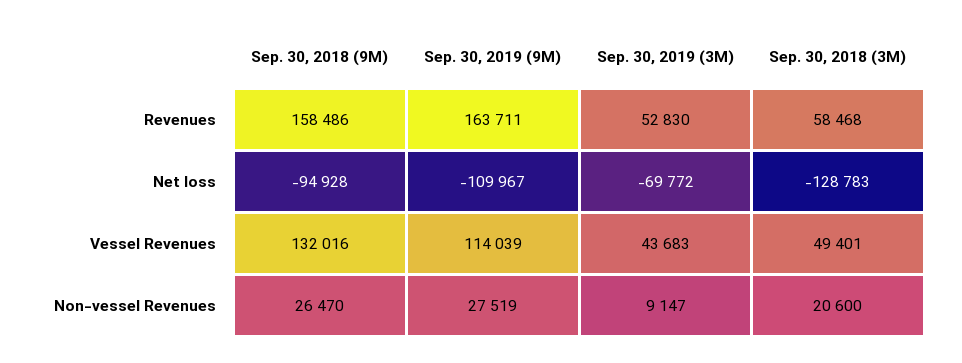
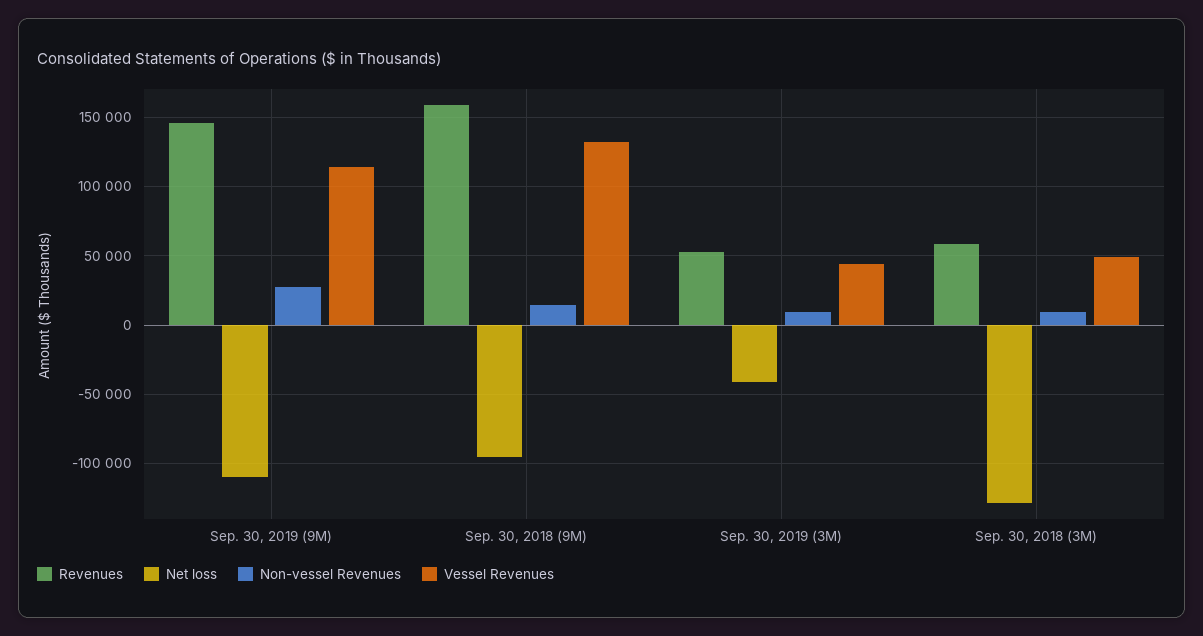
  {
    "Revenues": {
      "Sep. 30, 2018 (9M)": 158486,
-     "Sep. 30, 2019 (9M)": 163711,
+     "Sep. 30, 2019 (9M)": 145000,
      "Sep. 30, 2019 (3M)": 52830,
      "Sep. 30, 2018 (3M)": 58468
    },
    "Net loss": {
      "Sep. 30, 2018 (9M)": -94928,
      "Sep. 30, 2019 (9M)": -109967,
-     "Sep. 30, 2019 (3M)": -69772,
+     "Sep. 30, 2019 (3M)": -40000,
      "Sep. 30, 2018 (3M)": -128783
    },
    "Vessel Revenues": {
      "Sep. 30, 2018 (9M)": 132016,
      "Sep. 30, 2019 (9M)": 114039,
      "Sep. 30, 2019 (3M)": 43683,
      "Sep. 30, 2018 (3M)": 49401
    },
    "Non-vessel Revenues": {
-     "Sep. 30, 2018 (9M)": 26470,
+     "Sep. 30, 2018 (9M)": 15000,
      "Sep. 30, 2019 (9M)": 27519,
      "Sep. 30, 2019 (3M)": 9147,
-     "Sep. 30, 2018 (3M)": 20600
+     "Sep. 30, 2018 (3M)": 10000
    }
  }

